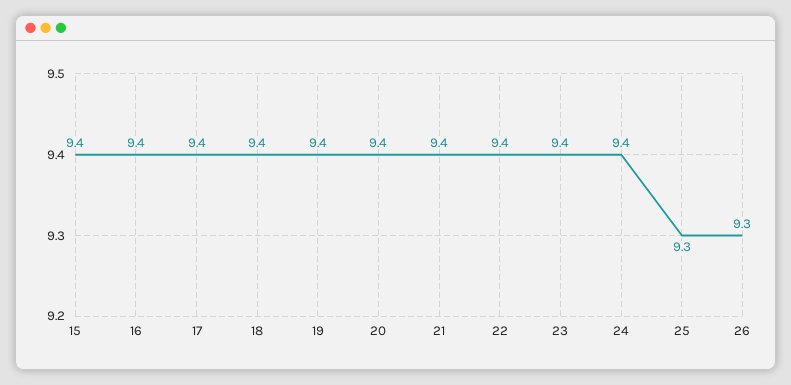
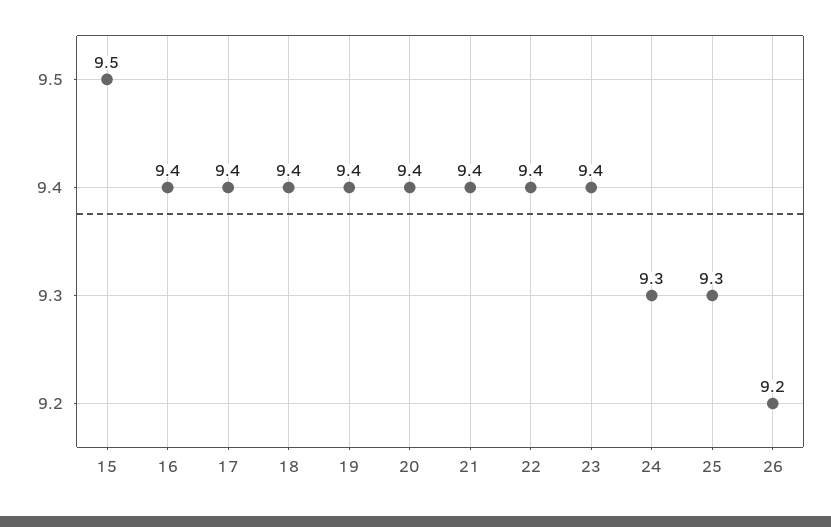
  {
-   "15": 9.4,
+   "15": 9.5,
    "16": 9.4,
    "17": 9.4,
    "18": 9.4,
    "19": 9.4,
    "20": 9.4,
    "21": 9.4,
    "22": 9.4,
    "23": 9.4,
-   "24": 9.4,
+   "24": 9.3,
    "25": 9.3,
-   "26": 9.3
+   "26": 9.2
  }

